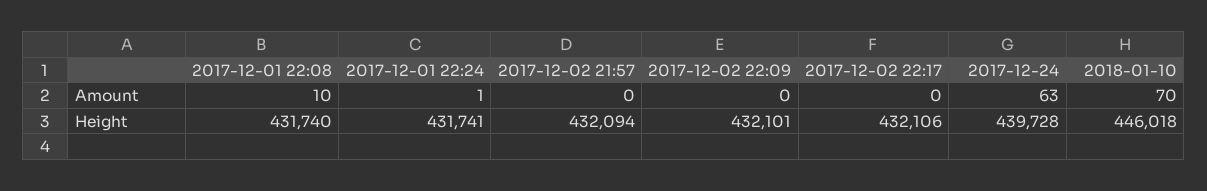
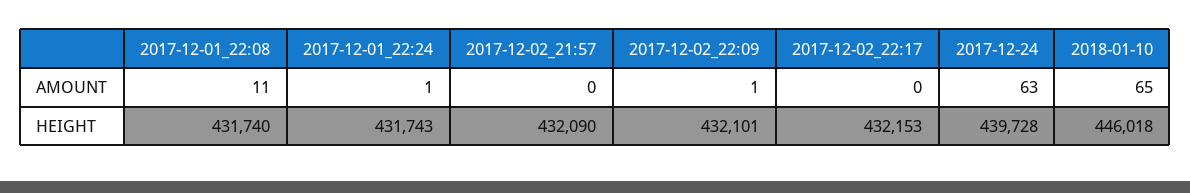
  {
    "2017-12-01 22:08": {
-     "Amount": 10,
+     "Amount": 11,
      "Height": 431740
    },
    "2017-12-01 22:24": {
      "Amount": 1,
-     "Height": 431741
+     "Height": 431743
    },
    "2017-12-02 21:57": {
      "Amount": 0,
-     "Height": 432094
+     "Height": 432090
    },
    "2017-12-02 22:09": {
-     "Amount": 0,
+     "Amount": 1,
      "Height": 432101
    },
    "2017-12-02 22:17": {
      "Amount": 0,
-     "Height": 432106
+     "Height": 432153
    },
    "2017-12-24": {
      "Amount": 63,
      "Height": 439728
    },
    "2018-01-10": {
-     "Amount": 70,
+     "Amount": 65,
      "Height": 446018
    }
  }

